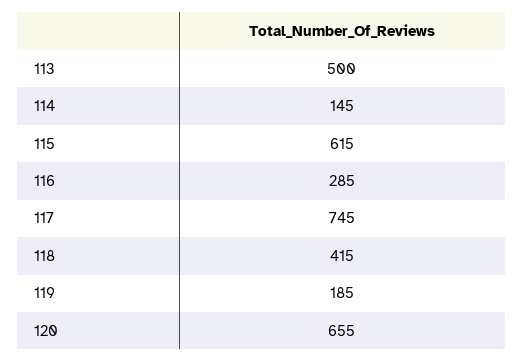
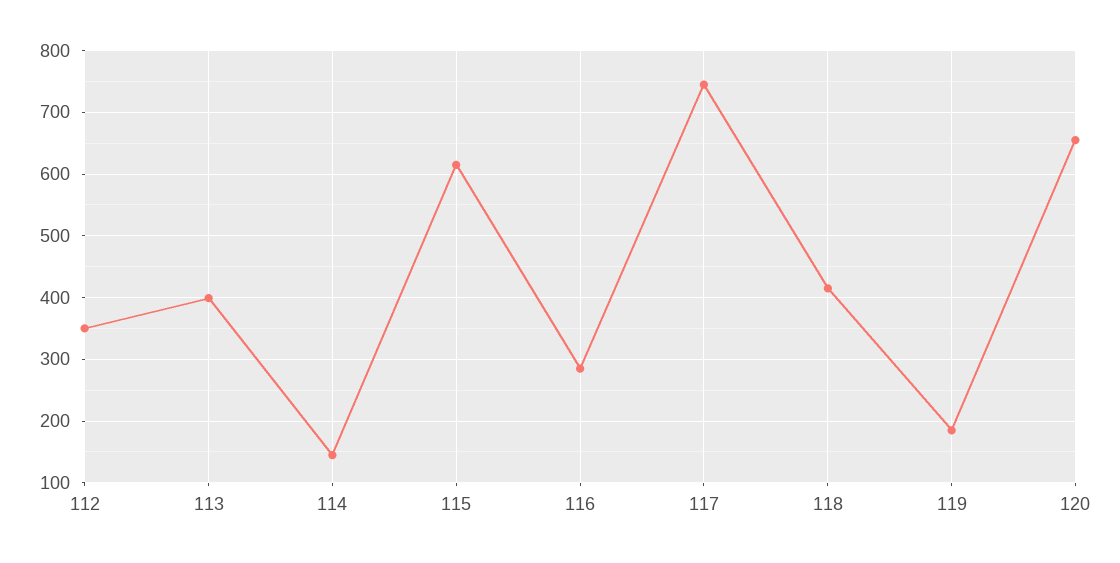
  {
-   "113": 500,
+   "113": 400,
    "114": 145,
    "115": 615,
    "116": 285,
    "117": 745,
    "118": 415,
    "119": 185,
-   "120": 655
+   "120": 655,
+   "112": 350
  }

